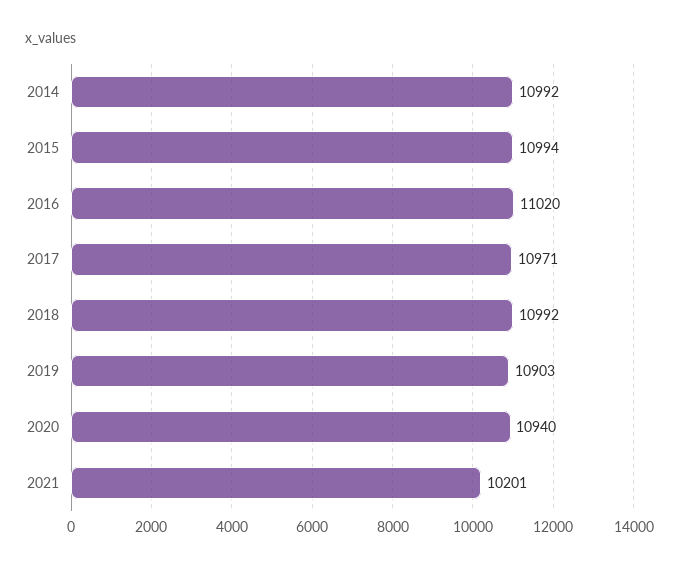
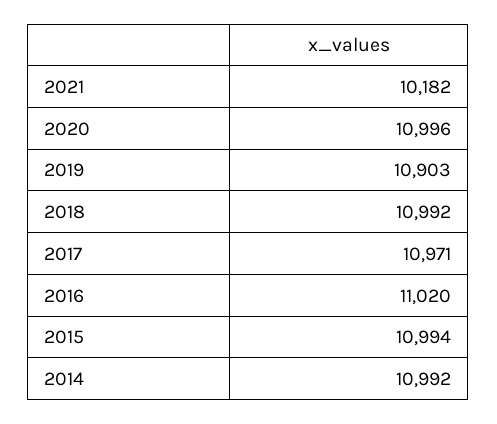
  {
    "2014": 10992,
    "2015": 10994,
    "2016": 11020,
    "2017": 10971,
    "2018": 10992,
    "2019": 10903,
-   "2020": 10940,
+   "2020": 10996,
-   "2021": 10201
+   "2021": 10182
  }

